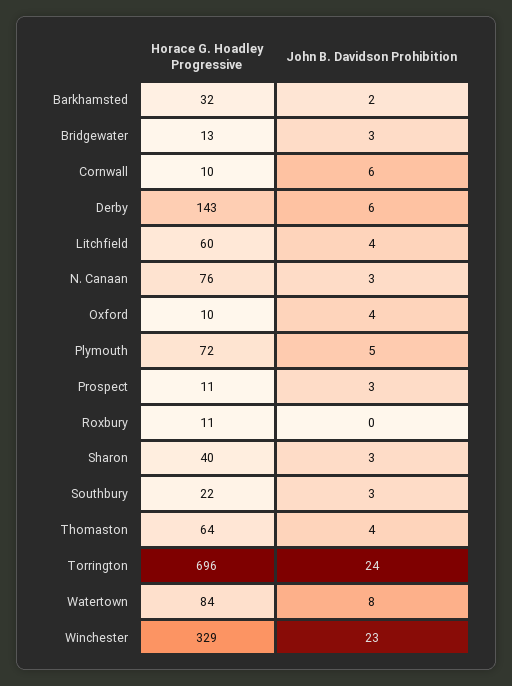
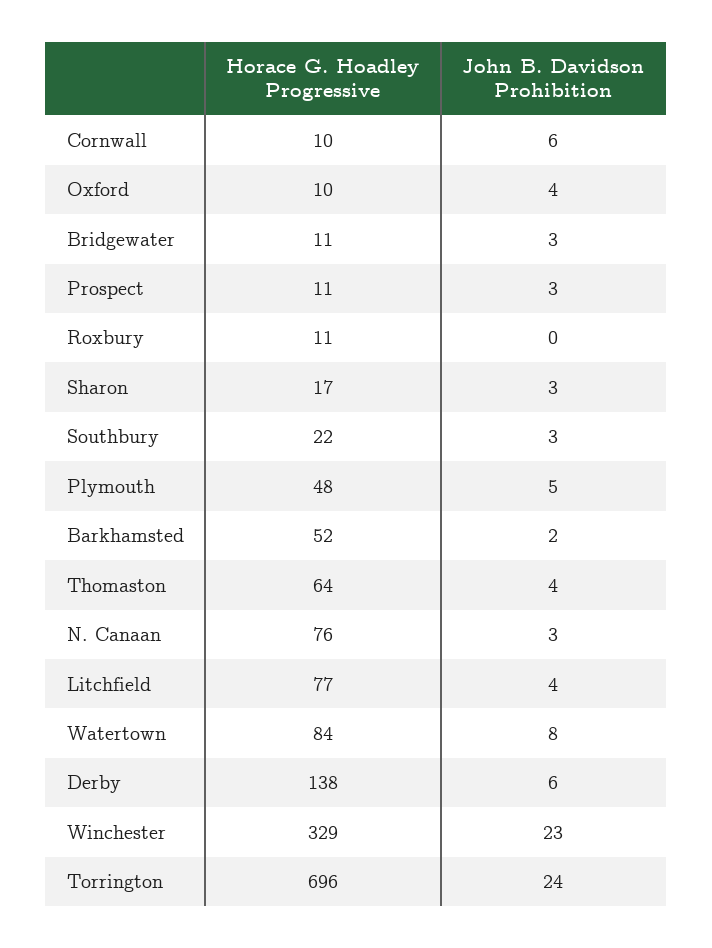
  {
    "Horace G. Hoadley Progressive": {
-     "Barkhamsted": 32,
+     "Barkhamsted": 52,
-     "Bridgewater": 13,
+     "Bridgewater": 11,
      "Cornwall": 10,
-     "Derby": 143,
+     "Derby": 138,
-     "Litchfield": 60,
+     "Litchfield": 77,
      "N. Canaan": 76,
      "Oxford": 10,
-     "Plymouth": 72,
+     "Plymouth": 48,
      "Prospect": 11,
      "Roxbury": 11,
-     "Sharon": 40,
+     "Sharon": 17,
      "Southbury": 22,
      "Thomaston": 64,
      "Torrington": 696,
      "Watertown": 84,
      "Winchester": 329
    },
    "John B. Davidson Prohibition": {
      "Barkhamsted": 2,
      "Bridgewater": 3,
      "Cornwall": 6,
      "Derby": 6,
      "Litchfield": 4,
      "N. Canaan": 3,
      "Oxford": 4,
      "Plymouth": 5,
      "Prospect": 3,
      "Roxbury": 0,
      "Sharon": 3,
      "Southbury": 3,
      "Thomaston": 4,
      "Torrington": 24,
      "Watertown": 8,
      "Winchester": 23
    }
  }

